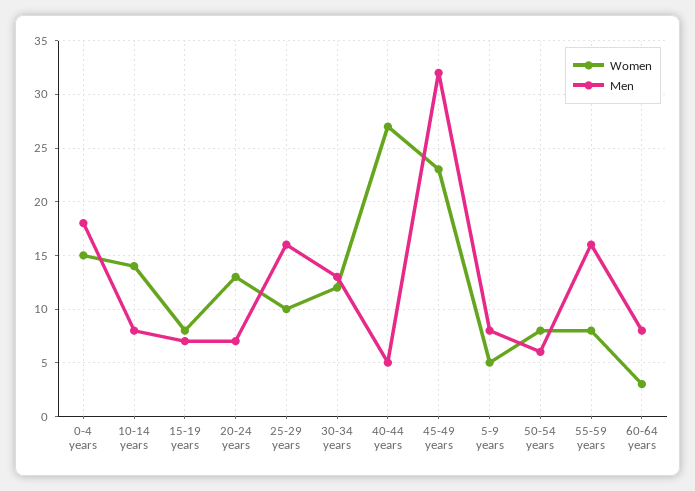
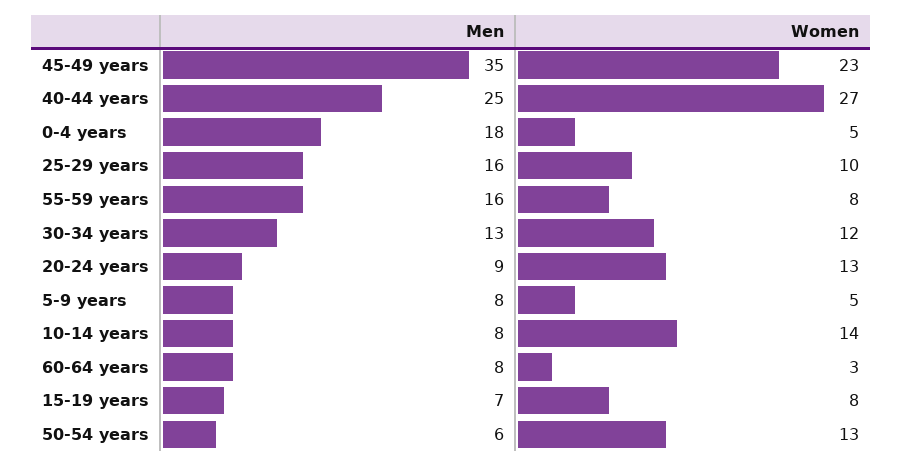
  {
    "Women": {
-     "0-4 years": 15,
+     "0-4 years": 5,
      "10-14 years": 14,
      "15-19 years": 8,
      "20-24 years": 13,
      "25-29 years": 10,
      "30-34 years": 12,
      "40-44 years": 27,
      "45-49 years": 23,
      "5-9 years": 5,
-     "50-54 years": 8,
+     "50-54 years": 13,
      "55-59 years": 8,
      "60-64 years": 3
    },
    "Men": {
      "0-4 years": 18,
      "10-14 years": 8,
      "15-19 years": 7,
-     "20-24 years": 7,
+     "20-24 years": 9,
      "25-29 years": 16,
      "30-34 years": 13,
-     "40-44 years": 5,
+     "40-44 years": 25,
-     "45-49 years": 32,
+     "45-49 years": 35,
      "5-9 years": 8,
      "50-54 years": 6,
      "55-59 years": 16,
      "60-64 years": 8
    }
  }

